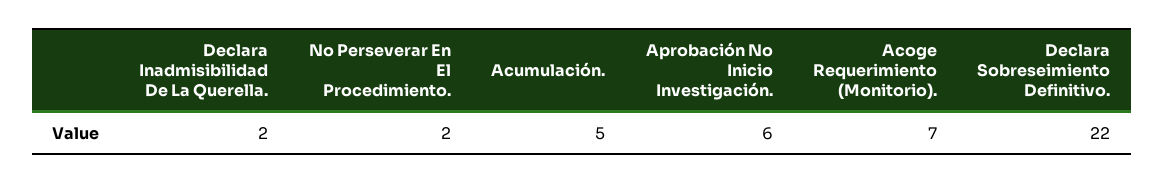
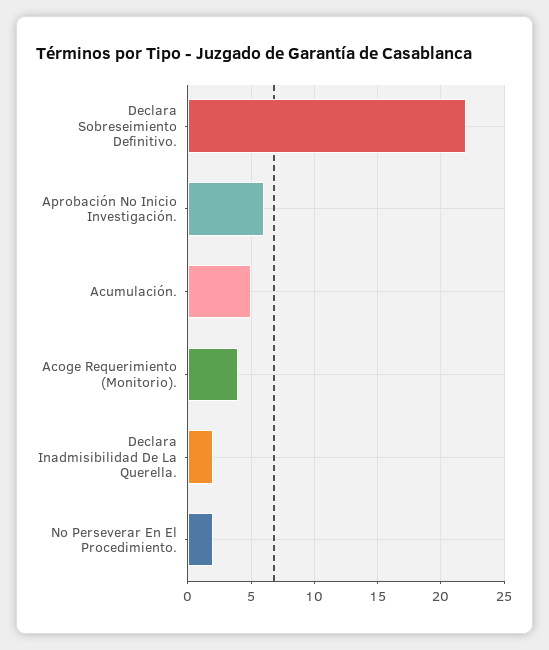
  {
    "Declara Inadmisibilidad De La Querella.": 2,
    "No Perseverar En El Procedimiento.": 2,
    "Acumulación.": 5,
    "Aprobación No Inicio Investigación.": 6,
-   "Acoge Requerimiento (Monitorio).": 7,
+   "Acoge Requerimiento (Monitorio).": 4,
    "Declara Sobreseimiento Definitivo.": 22
  }

